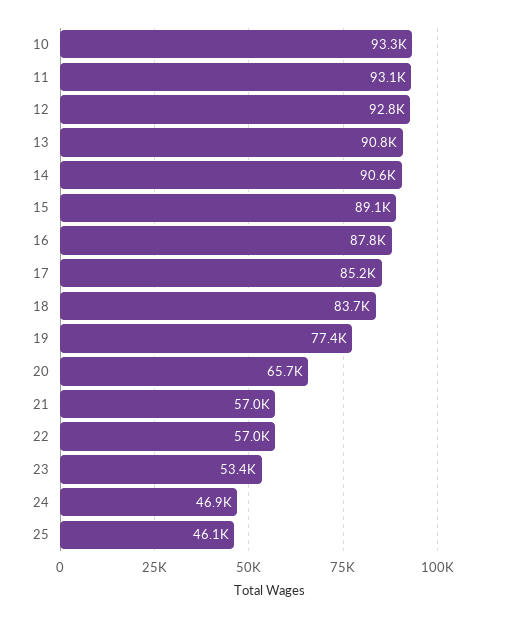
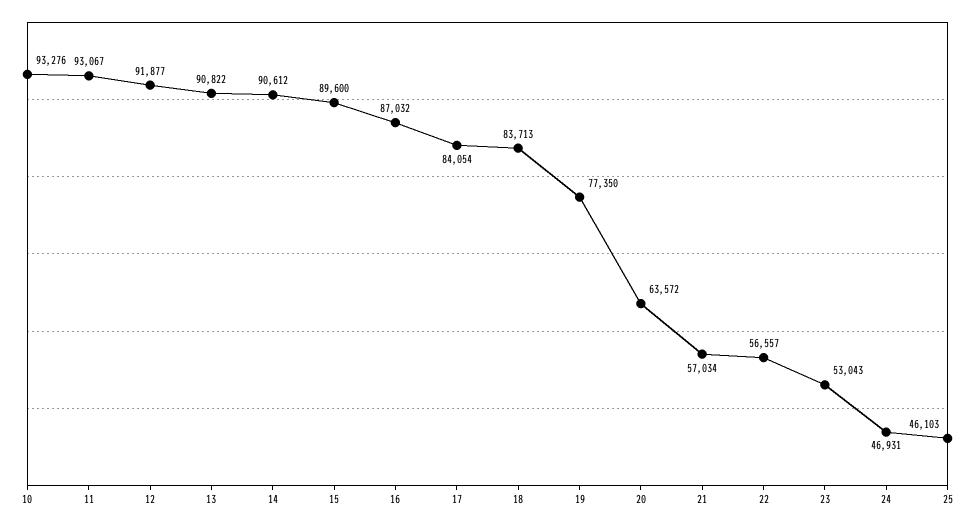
  {
    "10": 93276,
    "11": 93067,
-   "12": 92800,
+   "12": 91877,
    "13": 90822,
    "14": 90612,
-   "15": 89100,
+   "15": 89600,
-   "16": 87800,
+   "16": 87032,
-   "17": 85200,
+   "17": 84054,
    "18": 83713,
    "19": 77350,
-   "20": 65700,
+   "20": 63572,
    "21": 57034,
-   "22": 57000,
+   "22": 56557,
-   "23": 53400,
+   "23": 53043,
    "24": 46931,
    "25": 46103
  }

